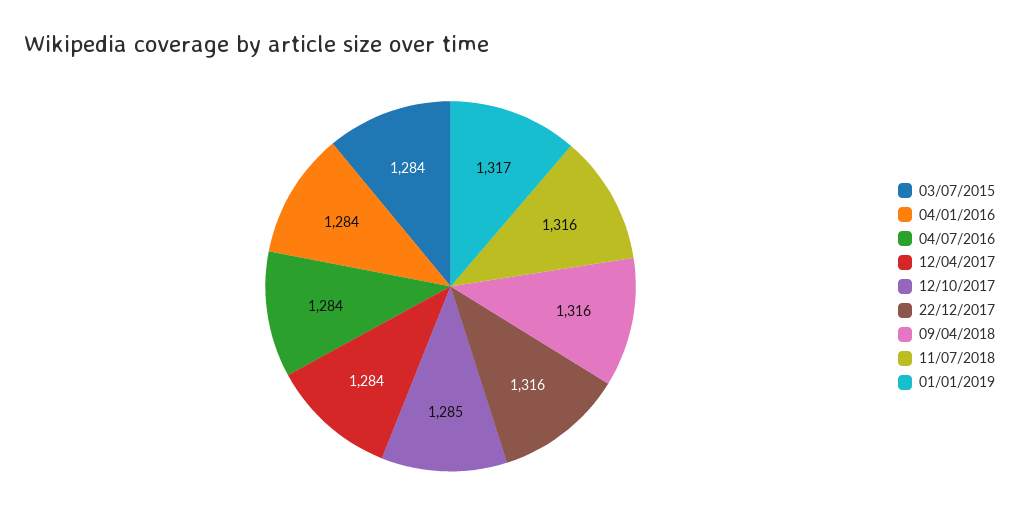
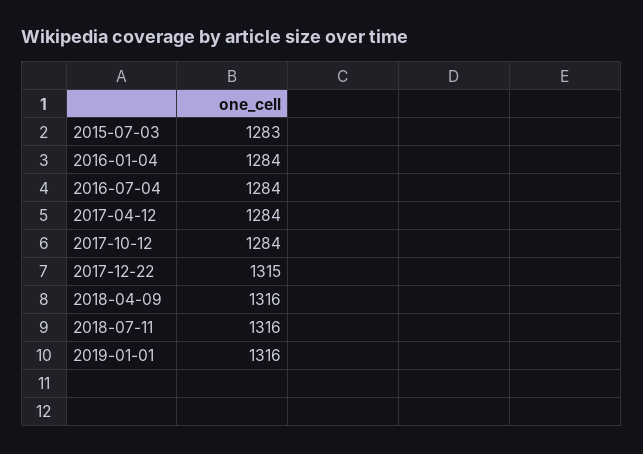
  {
-   "03/07/2015": 1284,
+   "03/07/2015": 1283,
    "04/01/2016": 1284,
    "04/07/2016": 1284,
    "12/04/2017": 1284,
-   "12/10/2017": 1285,
+   "12/10/2017": 1284,
-   "22/12/2017": 1316,
+   "22/12/2017": 1315,
    "09/04/2018": 1316,
    "11/07/2018": 1316,
-   "01/01/2019": 1317
+   "01/01/2019": 1316
  }

